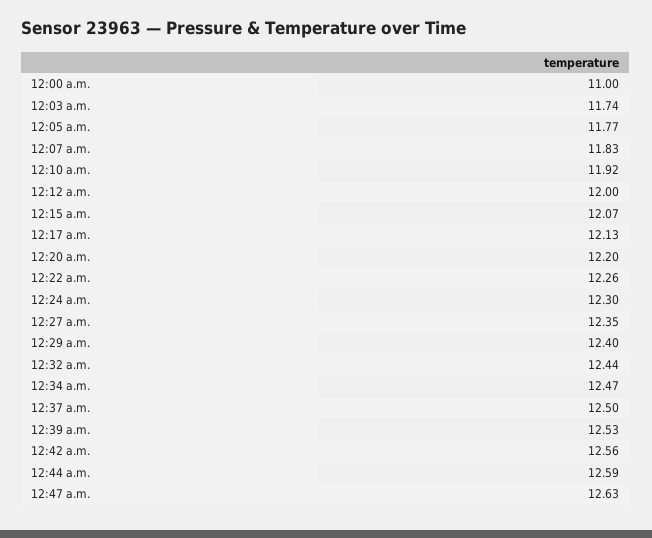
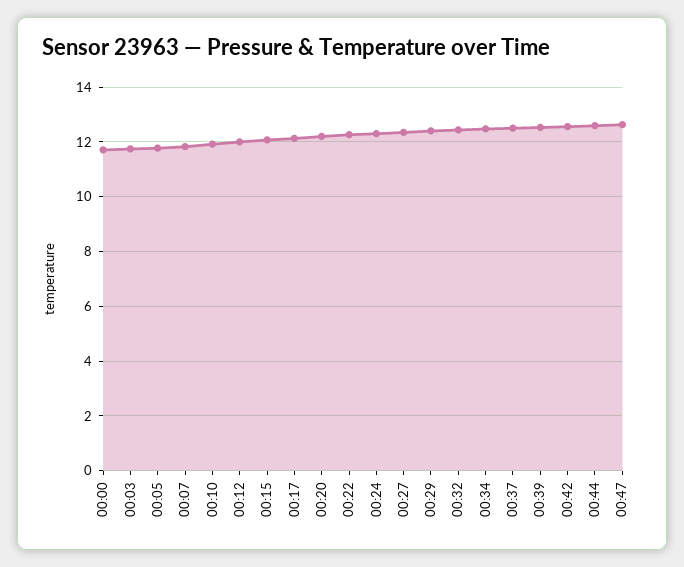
  {
-   "12:00 a.m.": 11,
+   "12:00 a.m.": 11.75,
    "12:03 a.m.": 11.74,
    "12:05 a.m.": 11.77,
    "12:07 a.m.": 11.83,
    "12:10 a.m.": 11.92,
    "12:12 a.m.": 12,
    "12:15 a.m.": 12.07,
    "12:17 a.m.": 12.13,
    "12:20 a.m.": 12.2,
    "12:22 a.m.": 12.26,
    "12:24 a.m.": 12.3,
    "12:27 a.m.": 12.35,
    "12:29 a.m.": 12.4,
    "12:32 a.m.": 12.44,
    "12:34 a.m.": 12.47,
    "12:37 a.m.": 12.5,
    "12:39 a.m.": 12.53,
    "12:42 a.m.": 12.56,
    "12:44 a.m.": 12.59,
    "12:47 a.m.": 12.63
  }

